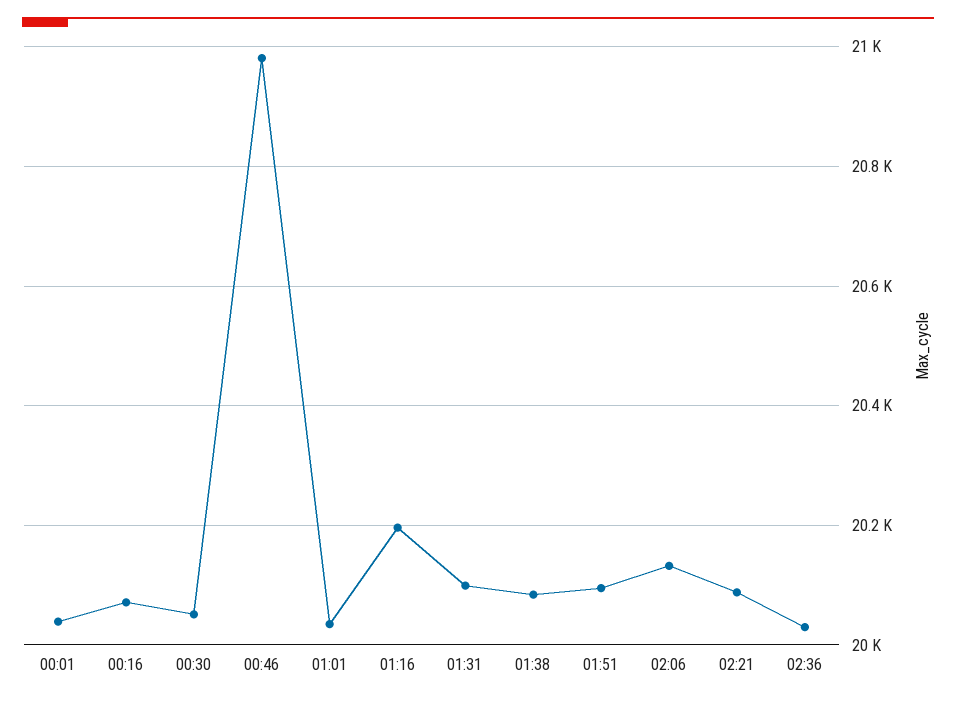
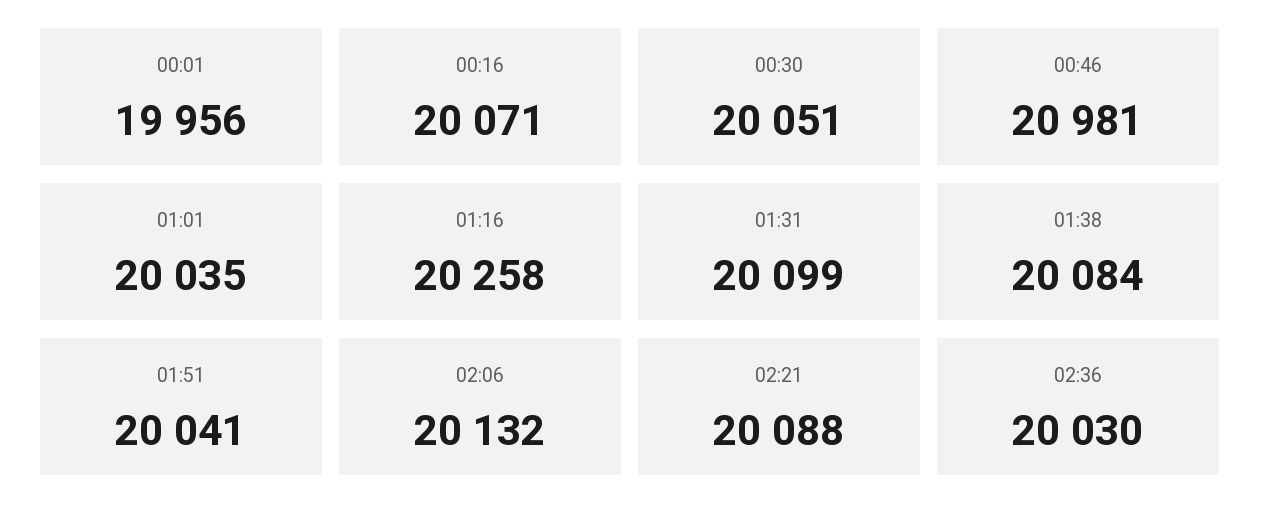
  {
-   "00:01": 20040,
+   "00:01": 19956,
    "00:16": 20071,
    "00:30": 20051,
    "00:46": 20981,
    "01:01": 20035,
-   "01:16": 20200,
+   "01:16": 20258,
    "01:31": 20099,
    "01:38": 20084,
-   "01:51": 20100,
+   "01:51": 20041,
    "02:06": 20132,
    "02:21": 20088,
    "02:36": 20030
  }

